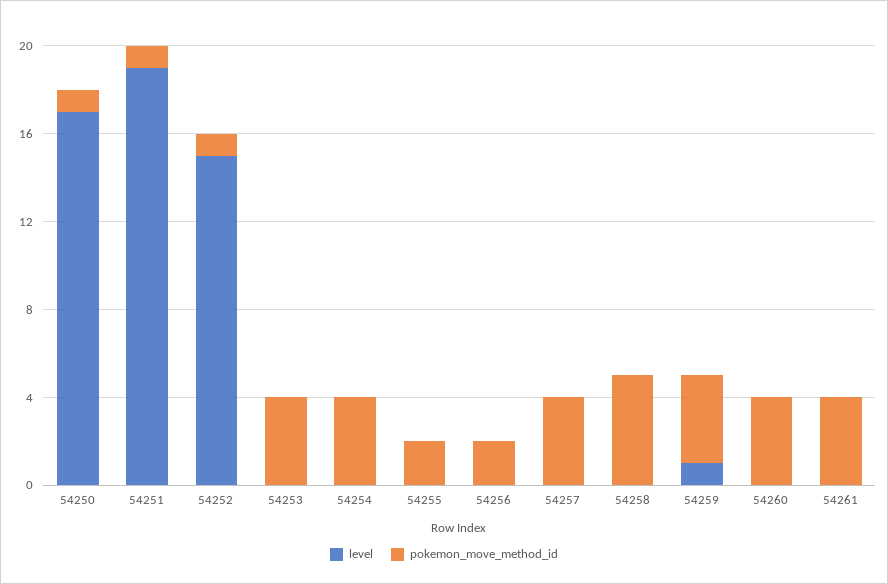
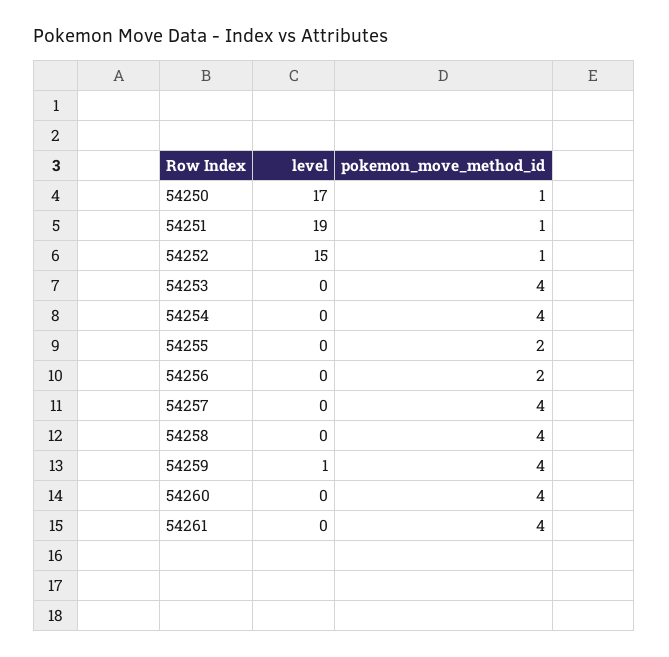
  {
    "level": {
      "54250": 17,
      "54251": 19,
      "54252": 15,
      "54253": 0,
      "54254": 0,
      "54255": 0,
      "54256": 0,
      "54257": 0,
      "54258": 0,
      "54259": 1,
      "54260": 0,
      "54261": 0
    },
    "pokemon_move_method_id": {
      "54250": 1,
      "54251": 1,
      "54252": 1,
      "54253": 4,
      "54254": 4,
      "54255": 2,
      "54256": 2,
      "54257": 4,
-     "54258": 5,
+     "54258": 4,
      "54259": 4,
      "54260": 4,
      "54261": 4
    }
  }

